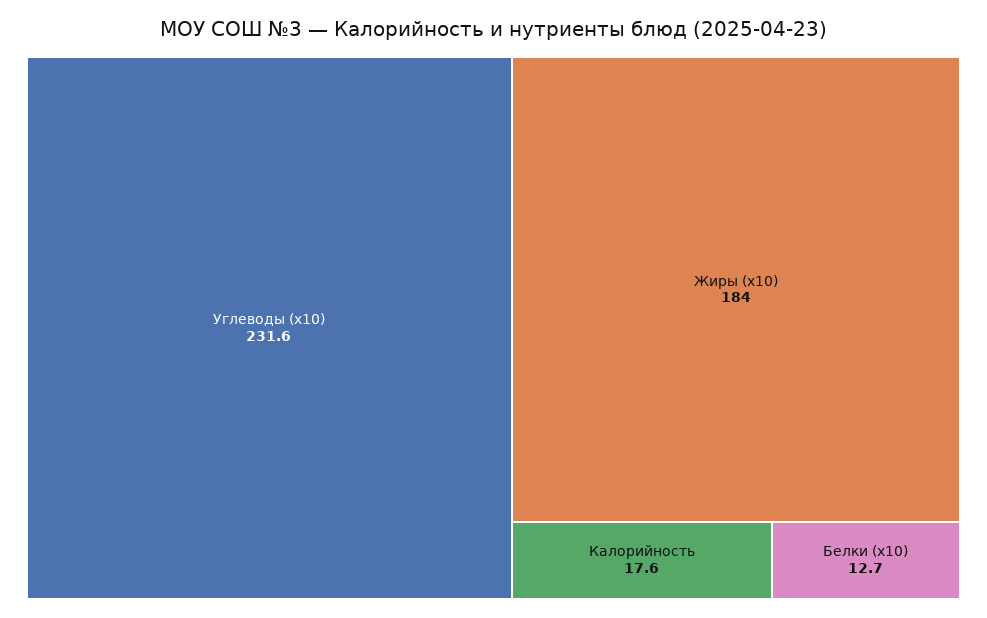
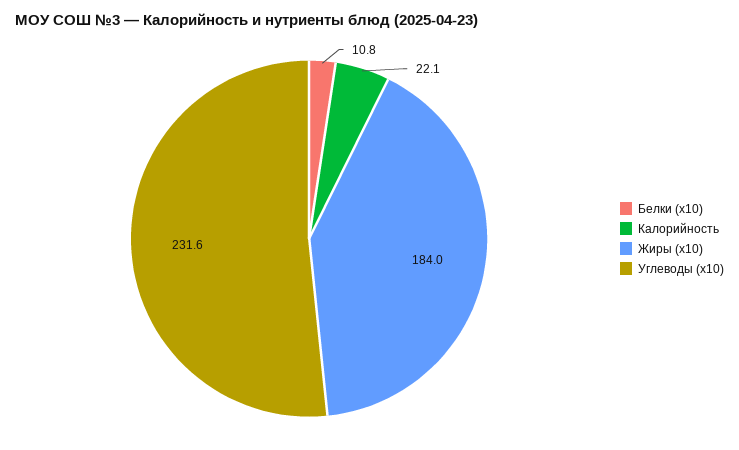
  {
    "Углеводы (x10)": 231.6,
    "Жиры (x10)": 184,
-   "Калорийность": 17.6,
+   "Калорийность": 22.1,
-   "Белки (x10)": 12.7
+   "Белки (x10)": 10.8
  }

